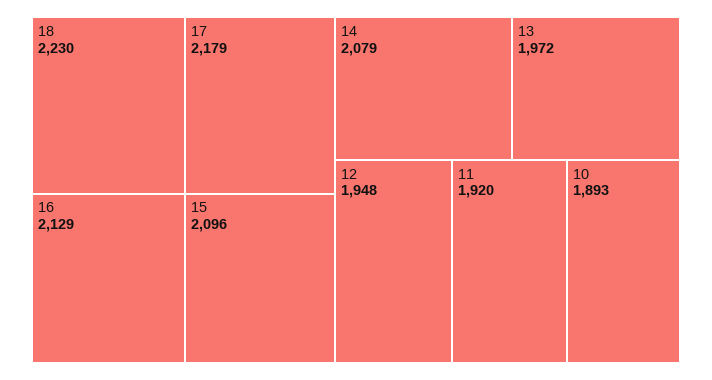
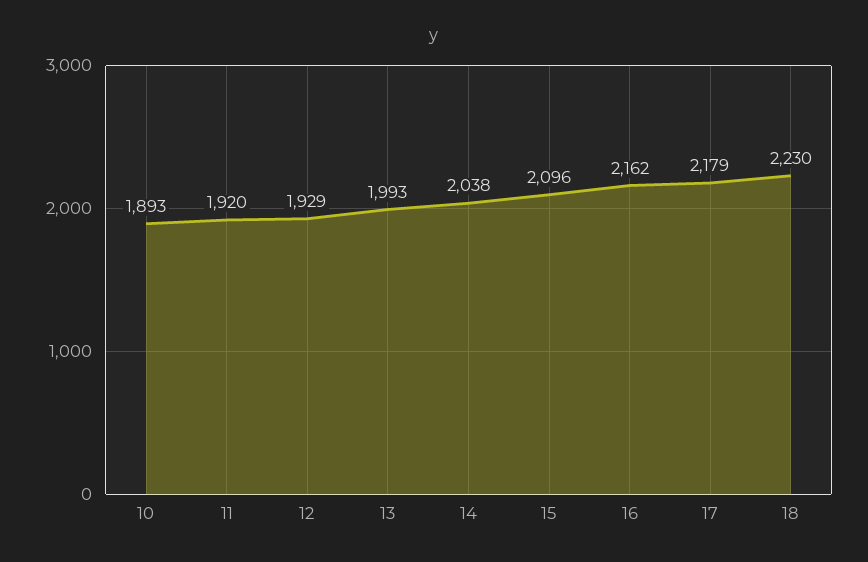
  {
    "18": 2230,
    "17": 2179,
-   "16": 2129,
+   "16": 2162,
    "15": 2096,
-   "14": 2079,
+   "14": 2038,
-   "13": 1972,
+   "13": 1993,
-   "12": 1948,
+   "12": 1929,
    "11": 1920,
    "10": 1893
  }

